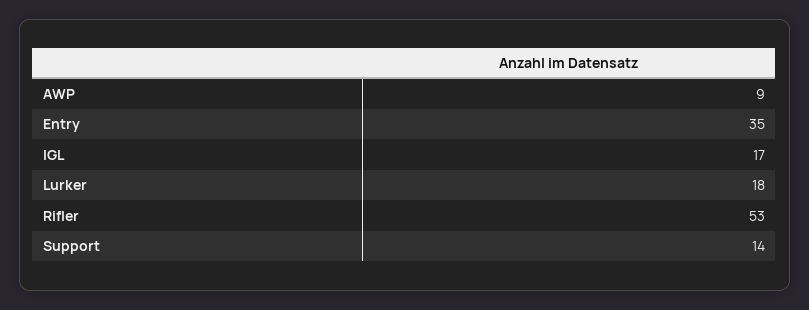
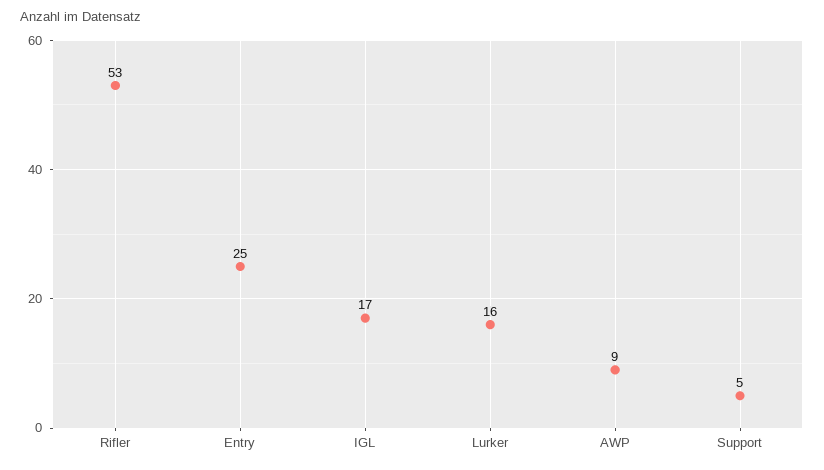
  {
    "AWP": 9,
-   "Entry": 35,
+   "Entry": 25,
    "IGL": 17,
-   "Lurker": 18,
+   "Lurker": 16,
    "Rifler": 53,
-   "Support": 14
+   "Support": 5
  }

